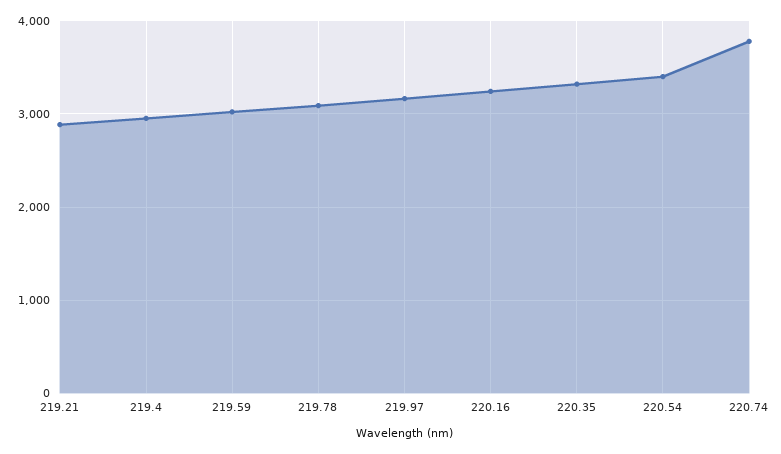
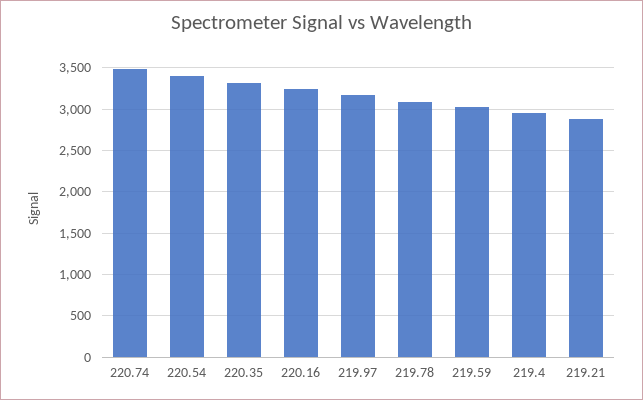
  {
    "219.21": 2900,
    "219.4": 3000,
    "219.59": 3000,
    "219.78": 3100,
    "219.97": 3200,
    "220.16": 3200,
    "220.35": 3300,
    "220.54": 3400,
-   "220.74": 3800
+   "220.74": 3500
  }

